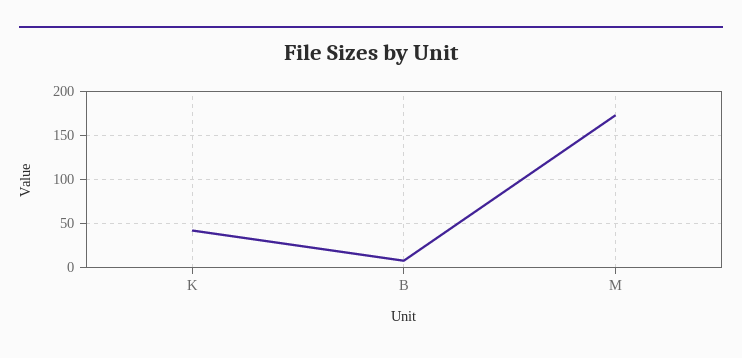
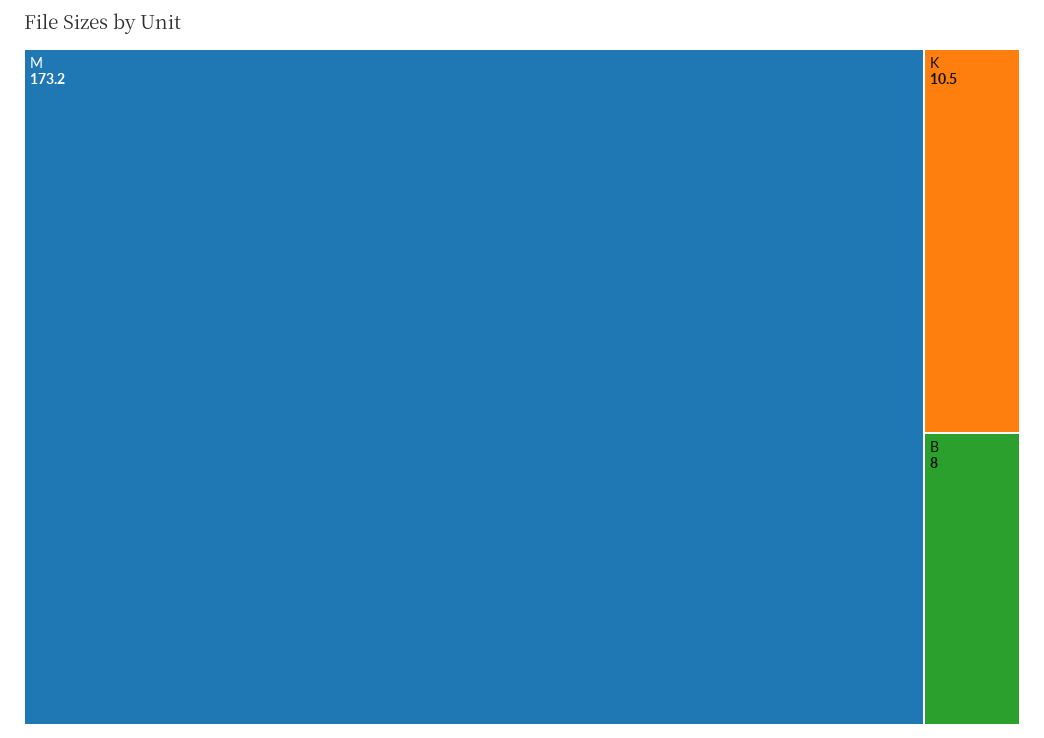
  {
-   "K": 40,
+   "K": 10.5,
    "B": 8,
    "M": 173.2
  }

